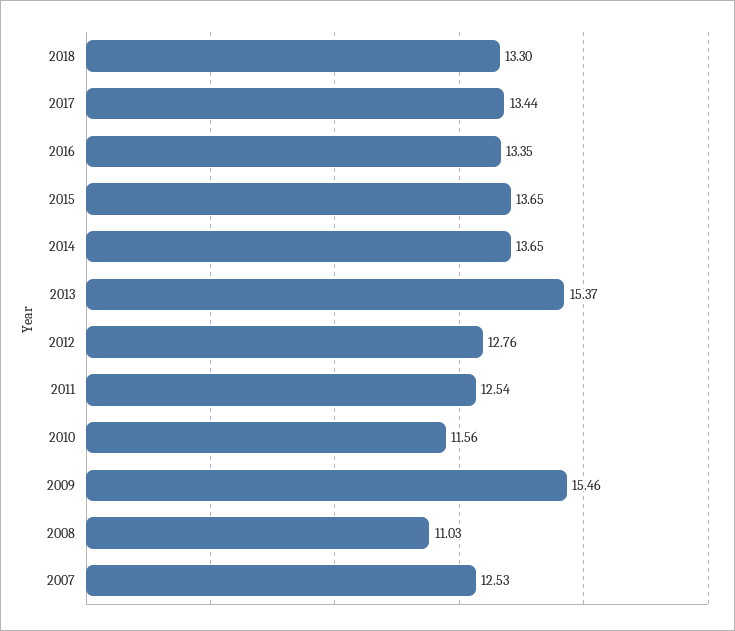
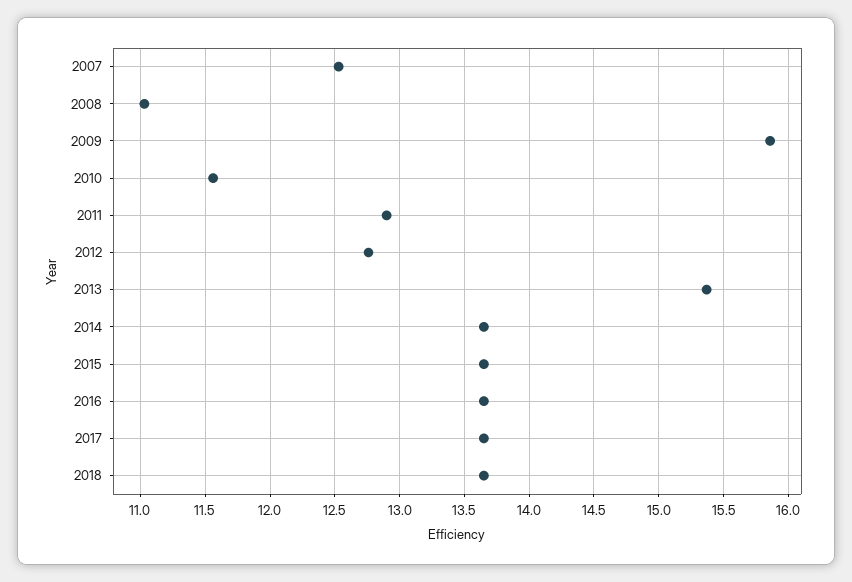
  {
-   "2018": 13.3,
+   "2018": 13.65,
-   "2017": 13.44,
+   "2017": 13.65,
-   "2016": 13.35,
+   "2016": 13.65,
    "2015": 13.65,
    "2014": 13.65,
    "2013": 15.37,
    "2012": 12.76,
-   "2011": 12.54,
+   "2011": 12.9,
    "2010": 11.56,
-   "2009": 15.46,
+   "2009": 15.85,
    "2008": 11.03,
    "2007": 12.53
  }

